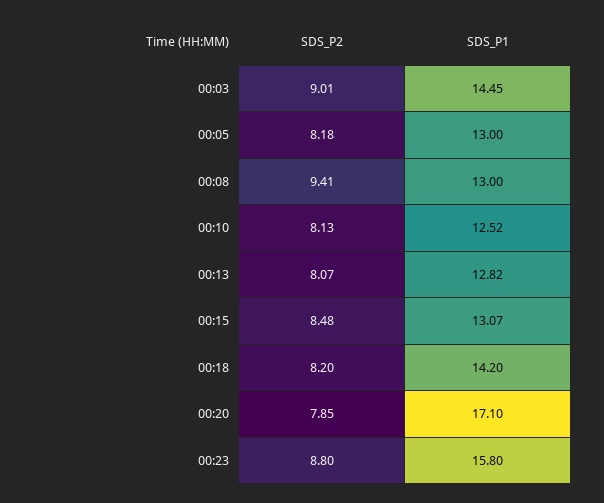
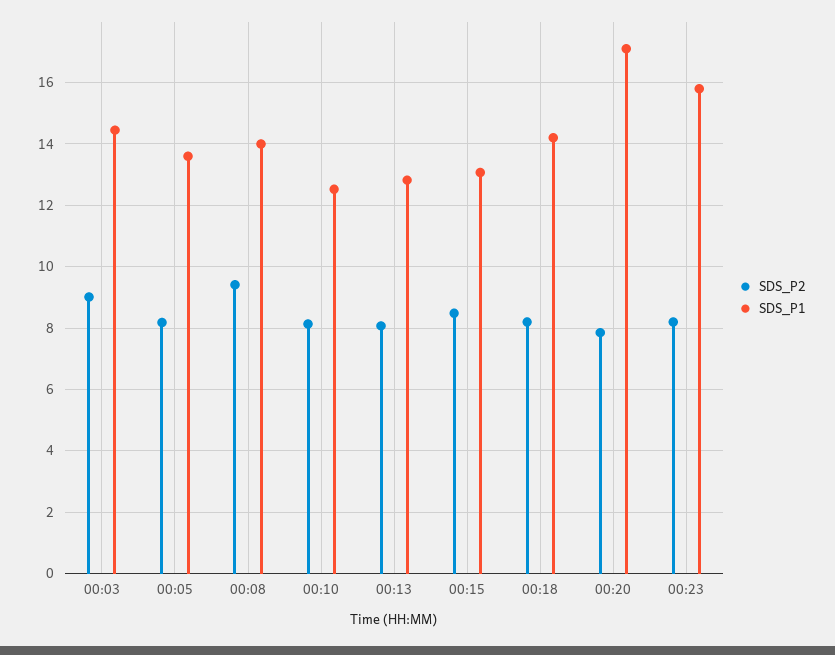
  {
    "SDS_P2": {
      "00:03": 9.01,
      "00:05": 8.18,
      "00:08": 9.41,
      "00:10": 8.13,
      "00:13": 8.07,
      "00:15": 8.48,
      "00:18": 8.2,
      "00:20": 7.85,
-     "00:23": 8.8
+     "00:23": 8.2
    },
    "SDS_P1": {
      "00:03": 14.45,
-     "00:05": 13,
+     "00:05": 13.6,
-     "00:08": 13,
+     "00:08": 14,
      "00:10": 12.52,
      "00:13": 12.82,
      "00:15": 13.07,
      "00:18": 14.2,
      "00:20": 17.1,
      "00:23": 15.8
    }
  }

